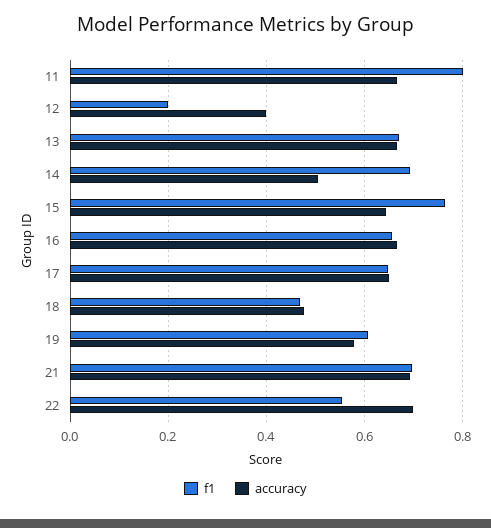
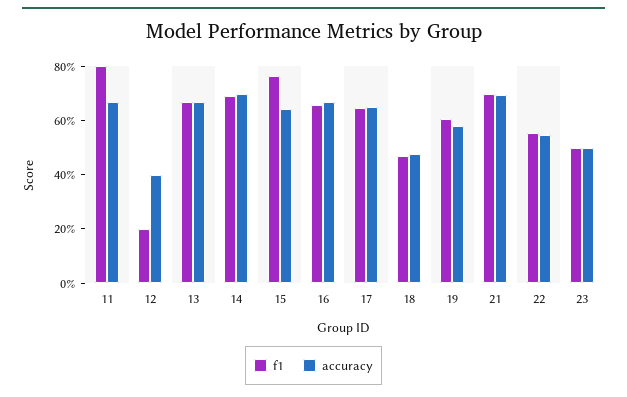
  {
    "f1": {
      "11": 0.8,
      "12": 0.2,
      "13": 0.66,
      "14": 0.7,
      "15": 0.76,
      "16": 0.66,
      "17": 0.64,
      "18": 0.46,
      "19": 0.6,
      "21": 0.7,
-     "22": 0.56
+     "22": 0.56,
+     "23": 0.5
    },
    "accuracy": {
      "11": 0.66,
      "12": 0.4,
      "13": 0.66,
-     "14": 0.5,
+     "14": 0.7,
      "15": 0.64,
      "16": 0.66,
      "17": 0.66,
      "18": 0.48,
      "19": 0.58,
      "21": 0.7,
-     "22": 0.7
+     "22": 0.55,
+     "23": 0.5
    }
  }

